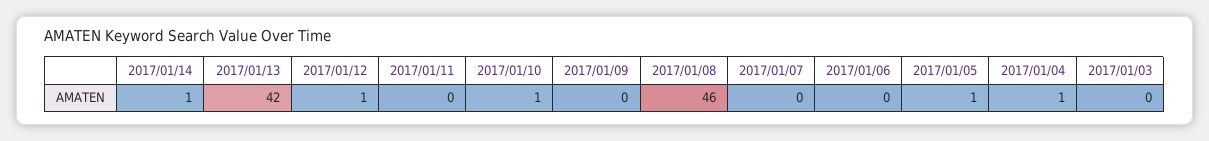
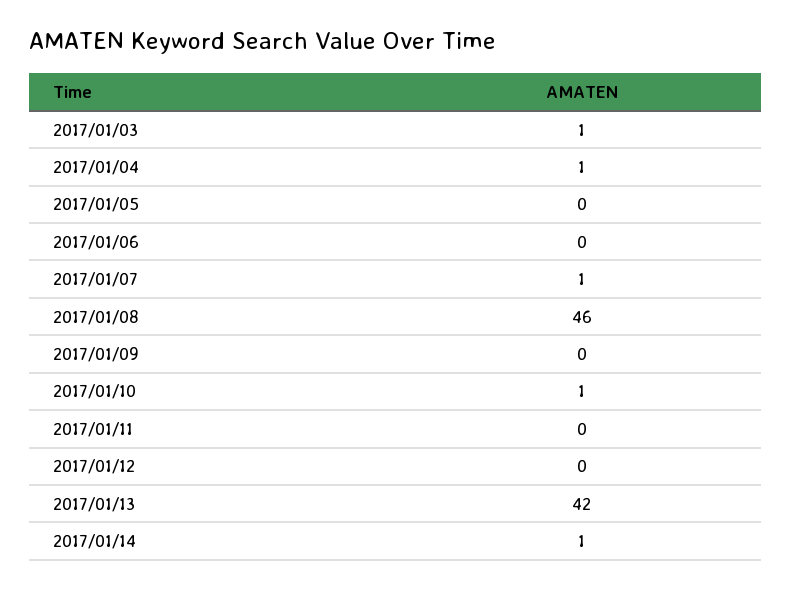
  {
    "2017/01/14": 1,
    "2017/01/13": 42,
-   "2017/01/12": 1,
+   "2017/01/12": 0,
    "2017/01/11": 0,
    "2017/01/10": 1,
    "2017/01/09": 0,
    "2017/01/08": 46,
-   "2017/01/07": 0,
+   "2017/01/07": 1,
    "2017/01/06": 0,
-   "2017/01/05": 1,
+   "2017/01/05": 0,
    "2017/01/04": 1,
-   "2017/01/03": 0
+   "2017/01/03": 1
  }

